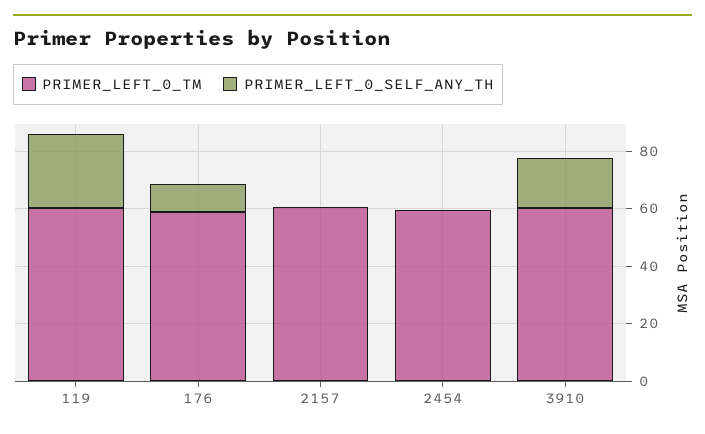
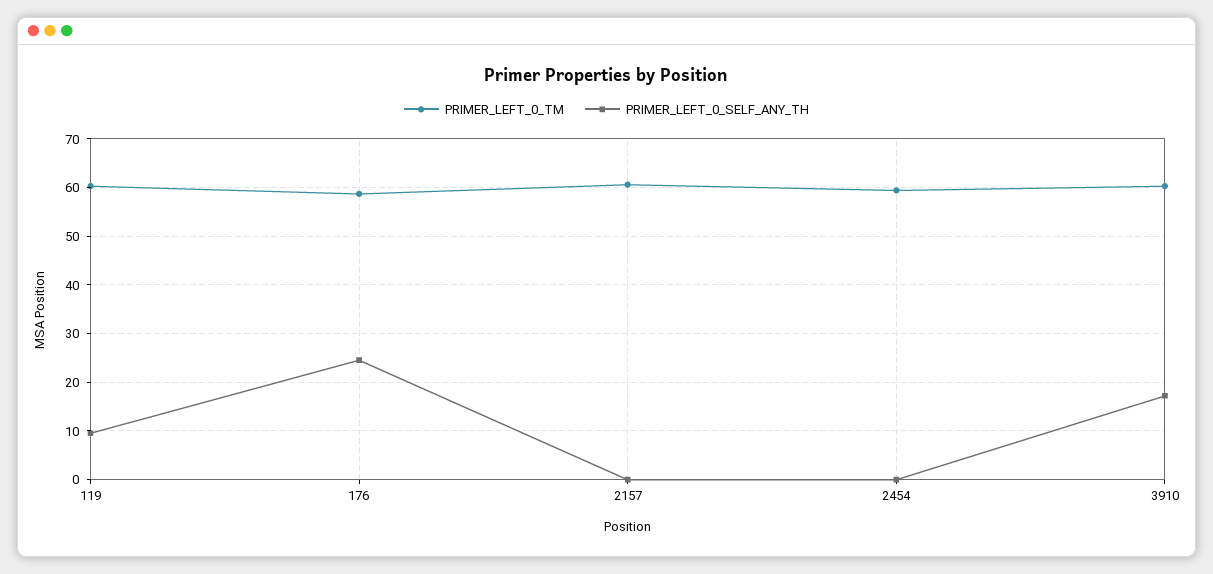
  {
    "PRIMER_LEFT_0_TM": {
      "119": 60,
      "176": 58,
      "2157": 60,
      "2454": 60,
      "3910": 60
    },
    "PRIMER_LEFT_0_SELF_ANY_TH": {
-     "119": 25,
+     "119": 10,
-     "176": 10,
+     "176": 24,
      "2157": 0,
      "2454": 0,
      "3910": 18
    }
  }

